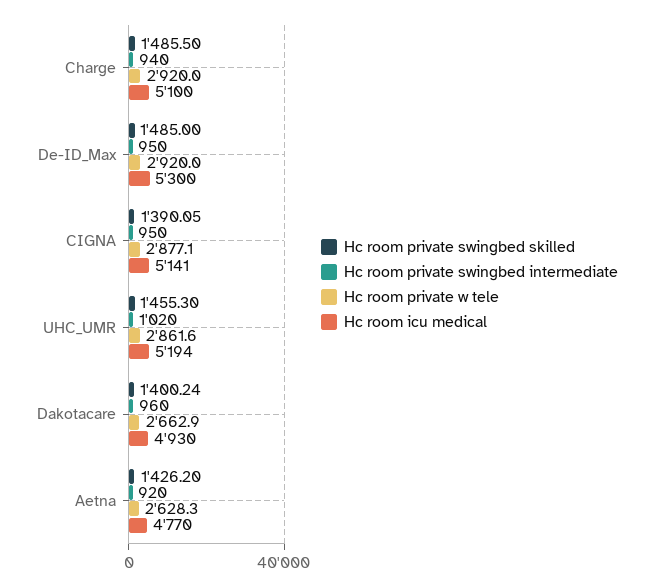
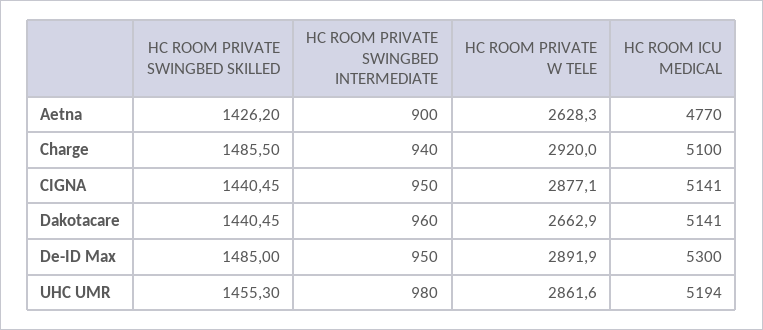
  {
    "Hc room private swingbed skilled": {
      "Charge": 1485.5,
      "De-ID_Max": 1485,
-     "CIGNA": 1390.05,
+     "CIGNA": 1440.45,
      "UHC_UMR": 1455.3,
-     "Dakotacare": 1400.24,
+     "Dakotacare": 1440.45,
      "Aetna": 1426.2
    },
    "Hc room private swingbed intermediate": {
      "Charge": 940,
      "De-ID_Max": 950,
      "CIGNA": 950,
-     "UHC_UMR": 1020,
+     "UHC_UMR": 980,
      "Dakotacare": 960,
-     "Aetna": 920
+     "Aetna": 900
    },
    "Hc room private w tele": {
      "Charge": 2920,
-     "De-ID_Max": 2920,
+     "De-ID_Max": 2891.9,
      "CIGNA": 2877.1,
      "UHC_UMR": 2861.6,
      "Dakotacare": 2662.9,
      "Aetna": 2628.3
    },
    "Hc room icu medical": {
      "Charge": 5100,
      "De-ID_Max": 5300,
      "CIGNA": 5141,
      "UHC_UMR": 5194,
-     "Dakotacare": 4930,
+     "Dakotacare": 5141,
      "Aetna": 4770
    }
  }

